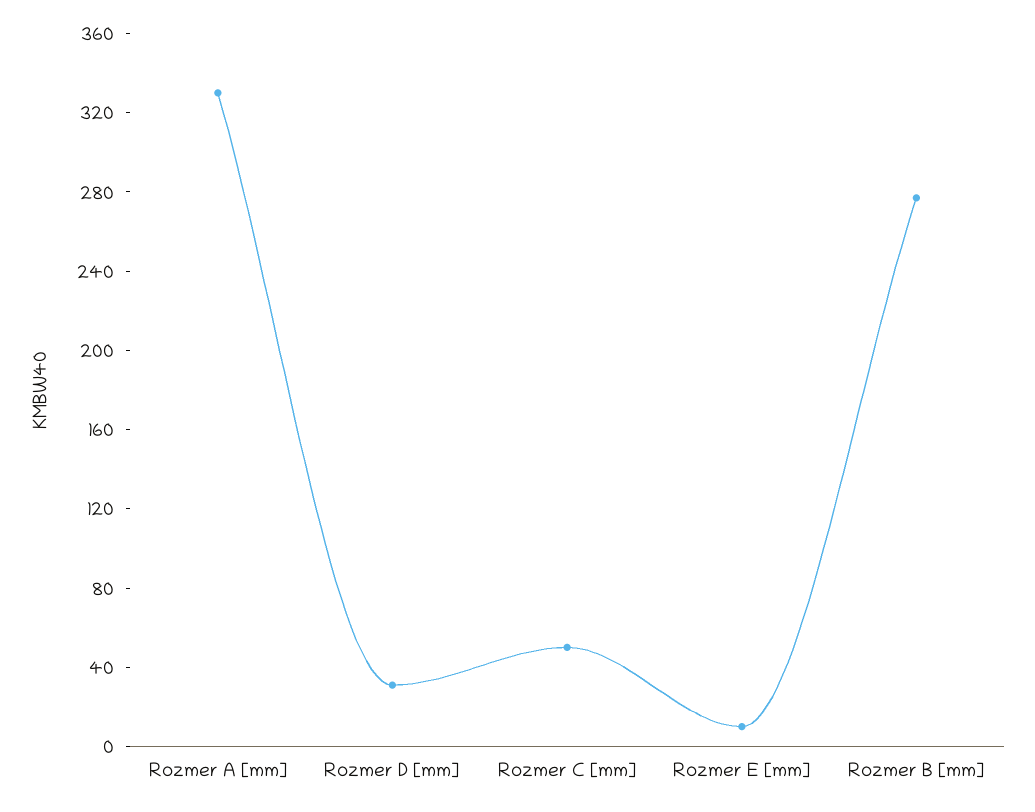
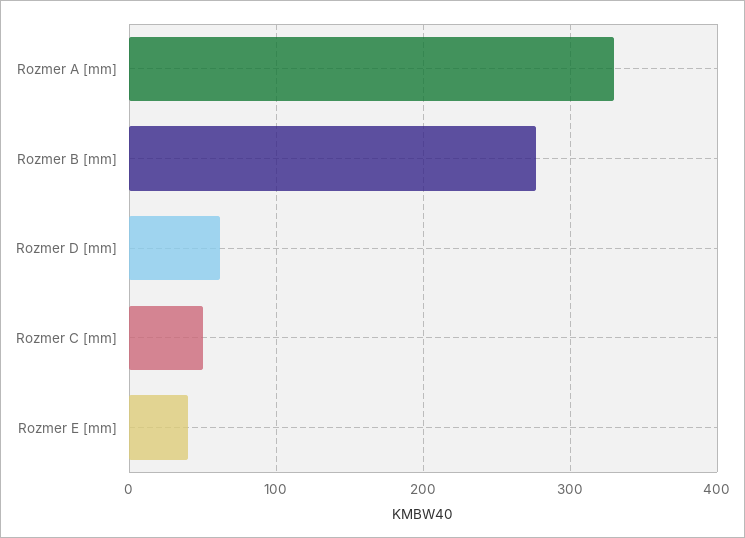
  {
    "Rozmer A [mm]": 330,
-   "Rozmer D [mm]": 30,
+   "Rozmer D [mm]": 60,
    "Rozmer C [mm]": 50,
-   "Rozmer E [mm]": 10,
+   "Rozmer E [mm]": 40,
    "Rozmer B [mm]": 280
  }

